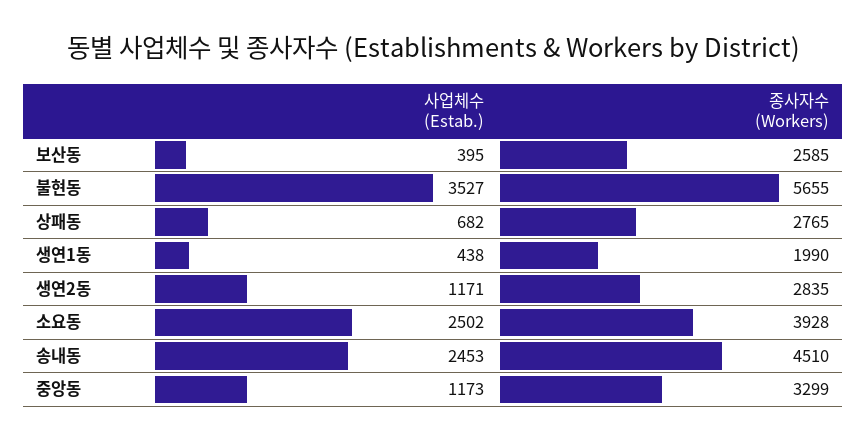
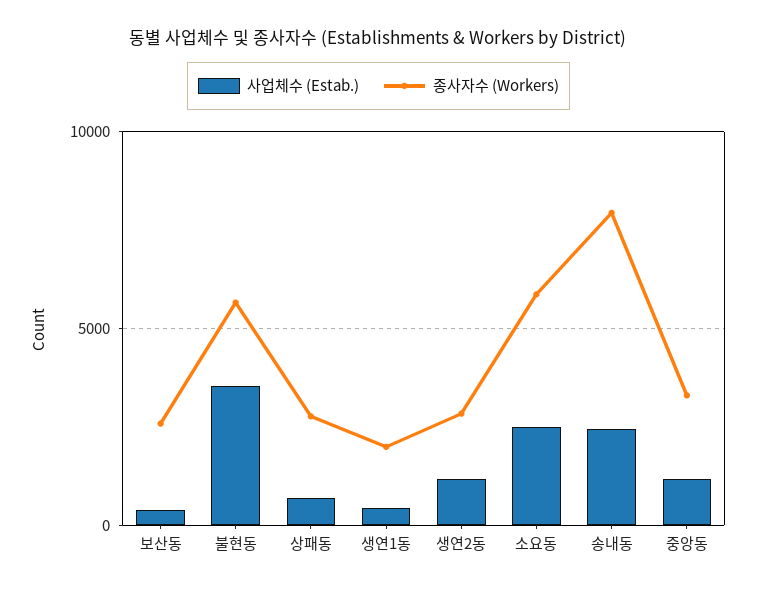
  {
    "사업체수 (Estab.)": {
      "보산동": 395,
      "불현동": 3527,
      "상패동": 682,
      "생연1동": 438,
      "생연2동": 1171,
      "소요동": 2502,
      "송내동": 2453,
      "중앙동": 1173
    },
    "종사자수 (Workers)": {
      "보산동": 2585,
      "불현동": 5655,
      "상패동": 2765,
      "생연1동": 1990,
      "생연2동": 2835,
-     "소요동": 3928,
+     "소요동": 6000,
-     "송내동": 4510,
+     "송내동": 8000,
      "중앙동": 3299
    }
  }

